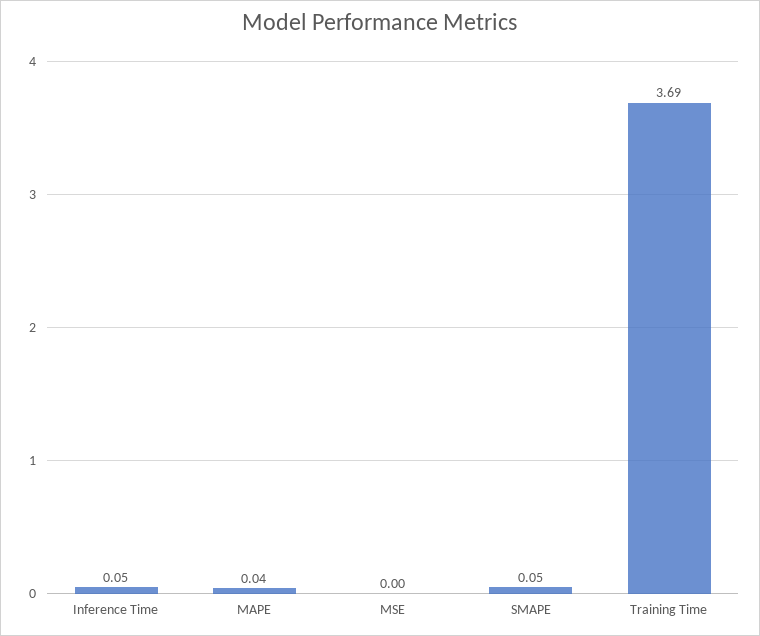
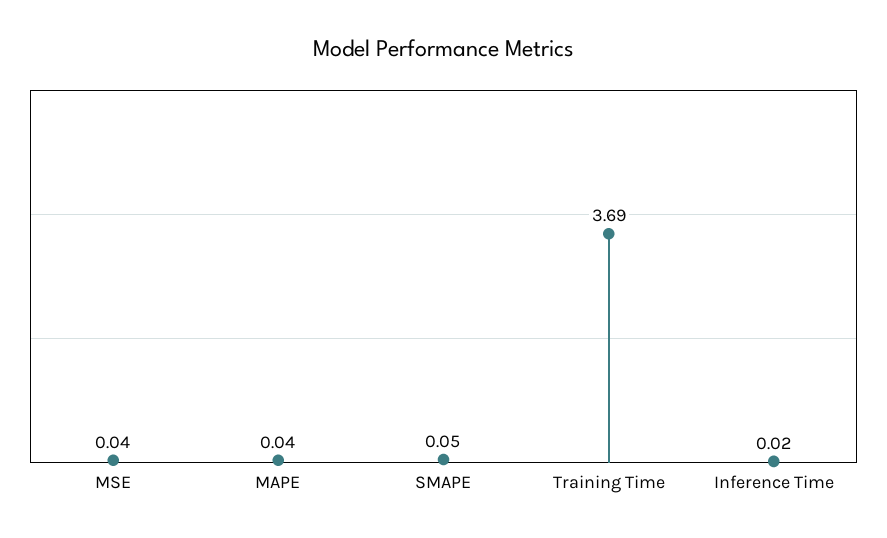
  {
-   "Inference Time": 0.05,
+   "Inference Time": 0.02,
    "MAPE": 0.04,
-   "MSE": 0,
+   "MSE": 0.04,
    "SMAPE": 0.05,
    "Training Time": 3.69
  }

